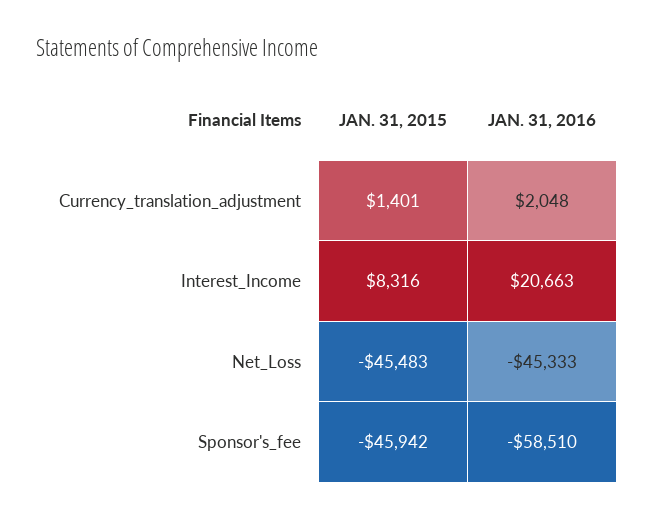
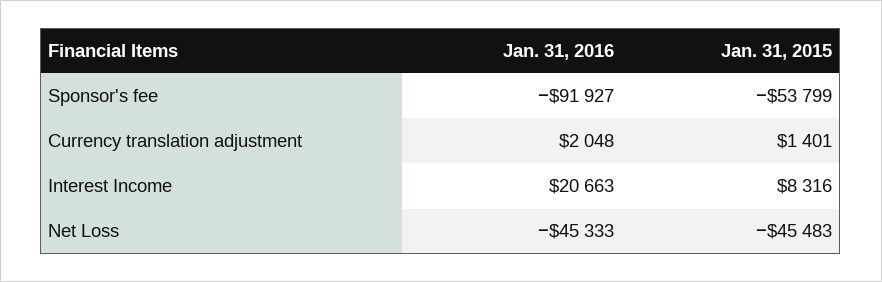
  {
    "JAN. 31, 2015": {
      "Currency_translation_adjustment": 1401,
      "Interest_Income": 8316,
      "Net_Loss": -45483,
-     "Sponsor's_fee": -45942
+     "Sponsor's_fee": -53799
    },
    "JAN. 31, 2016": {
      "Currency_translation_adjustment": 2048,
      "Interest_Income": 20663,
      "Net_Loss": -45333,
-     "Sponsor's_fee": -58510
+     "Sponsor's_fee": -91927
    }
  }

